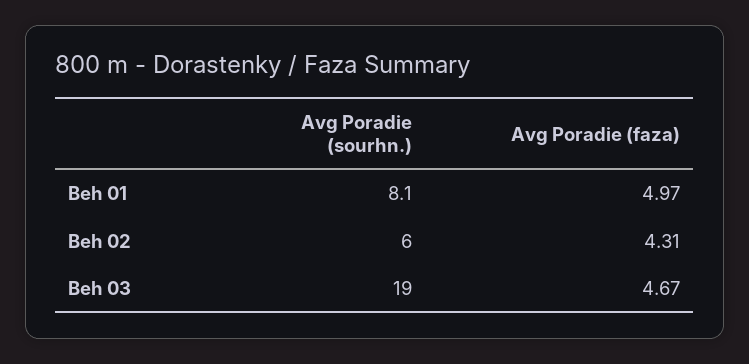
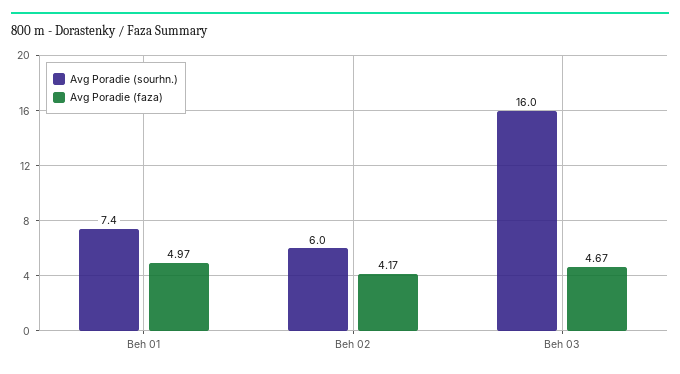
  {
    "Avg Poradie (sourhn.)": {
-     "Beh 01": 8.1,
+     "Beh 01": 7.4,
      "Beh 02": 6,
-     "Beh 03": 19
+     "Beh 03": 16
    },
    "Avg Poradie (faza)": {
      "Beh 01": 4.97,
-     "Beh 02": 4.31,
+     "Beh 02": 4.17,
      "Beh 03": 4.67
    }
  }

